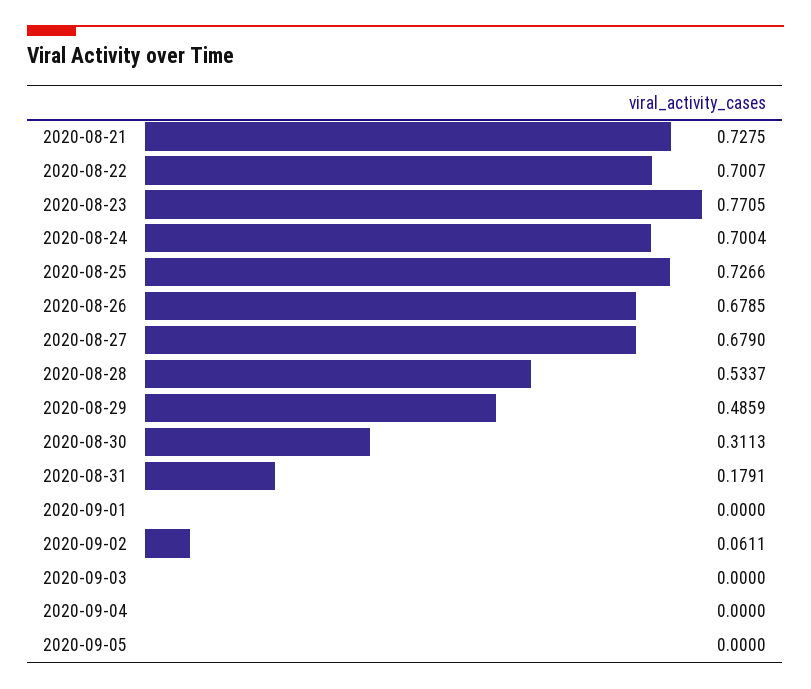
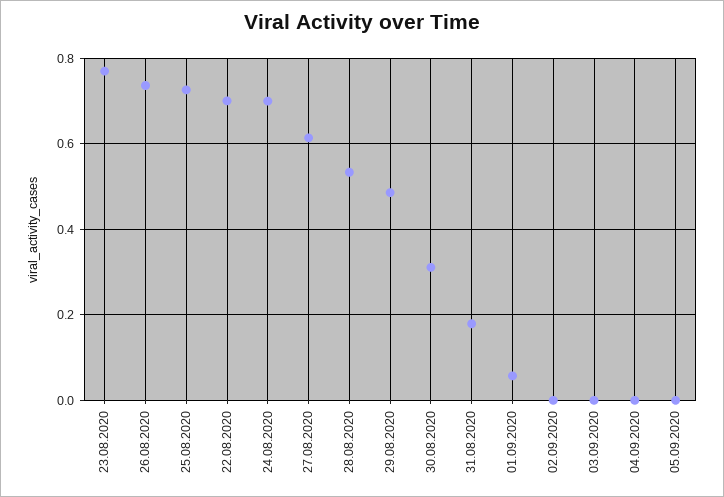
  {
-   "2020-08-21": 0.7275,
    "2020-08-22": 0.7007,
    "2020-08-23": 0.7705,
    "2020-08-24": 0.7004,
    "2020-08-25": 0.7266,
-   "2020-08-26": 0.6785,
+   "2020-08-26": 0.74,
-   "2020-08-27": 0.679,
+   "2020-08-27": 0.62,
    "2020-08-28": 0.5337,
    "2020-08-29": 0.4859,
    "2020-08-30": 0.3113,
    "2020-08-31": 0.1791,
-   "2020-09-01": 0,
+   "2020-09-01": 0.06,
-   "2020-09-02": 0.0611,
+   "2020-09-02": 0,
    "2020-09-03": 0,
    "2020-09-04": 0,
    "2020-09-05": 0
  }

